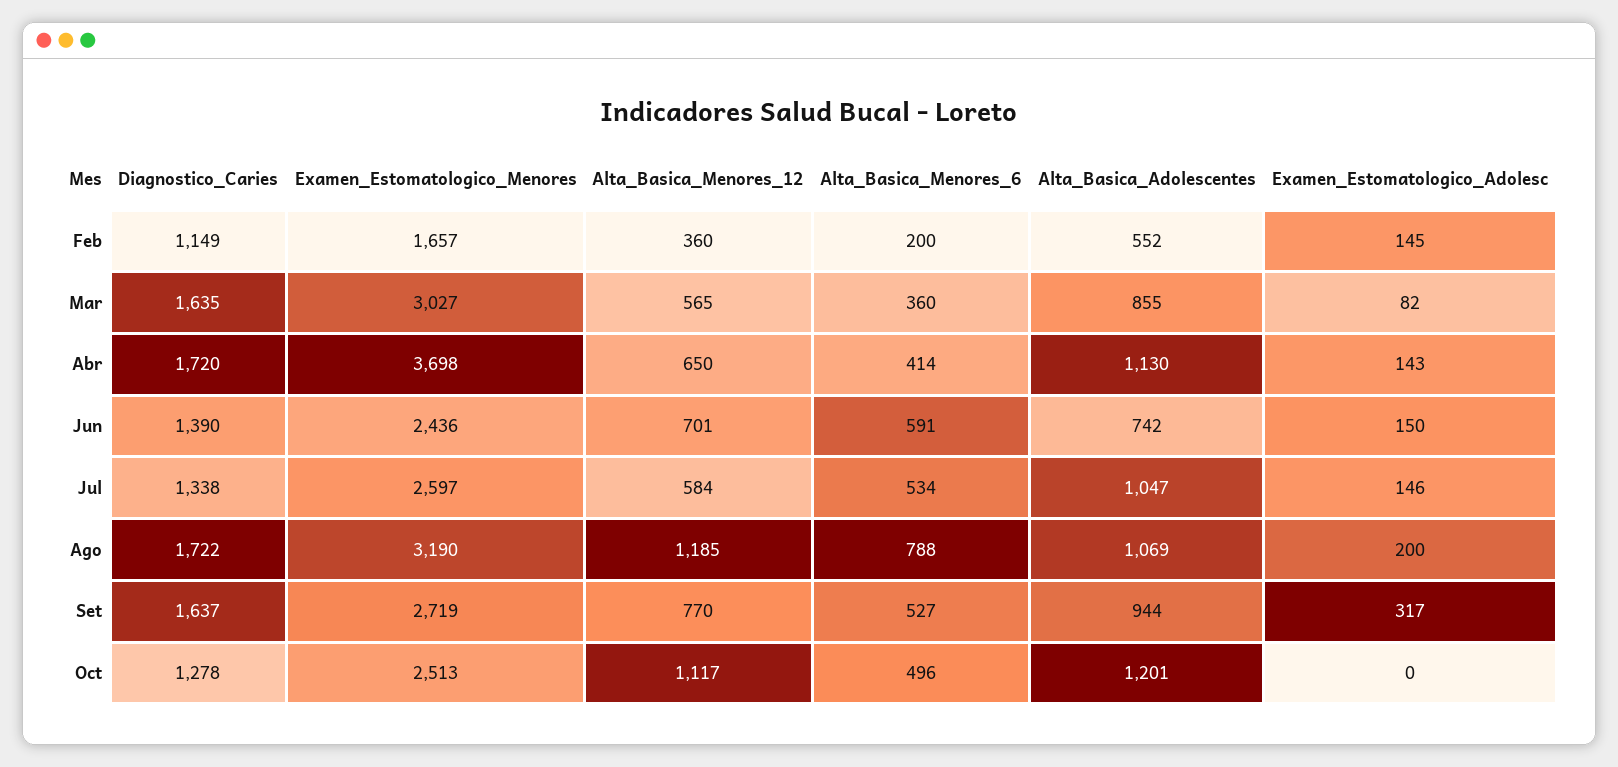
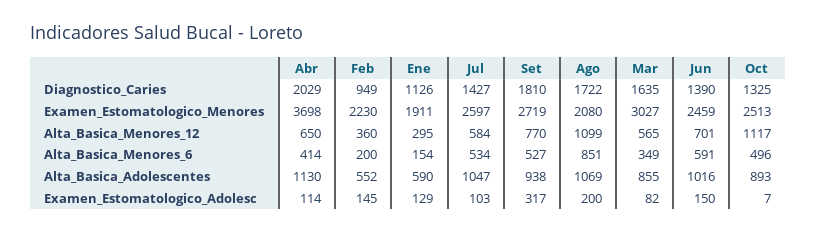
  {
    "Diagnostico_Caries": {
-     "Feb": 1149,
+     "Feb": 949,
      "Mar": 1635,
-     "Abr": 1720,
+     "Abr": 2029,
      "Jun": 1390,
-     "Jul": 1338,
+     "Jul": 1427,
      "Ago": 1722,
-     "Set": 1637,
+     "Set": 1810,
-     "Oct": 1278
+     "Oct": 1325,
+     "Ene": 1126
    },
    "Examen_Estomatologico_Menores": {
-     "Feb": 1657,
+     "Feb": 2230,
      "Mar": 3027,
      "Abr": 3698,
-     "Jun": 2436,
+     "Jun": 2459,
      "Jul": 2597,
-     "Ago": 3190,
+     "Ago": 2080,
      "Set": 2719,
-     "Oct": 2513
+     "Oct": 2513,
+     "Ene": 1911
    },
    "Alta_Basica_Menores_12": {
      "Feb": 360,
      "Mar": 565,
      "Abr": 650,
      "Jun": 701,
      "Jul": 584,
-     "Ago": 1185,
+     "Ago": 1099,
      "Set": 770,
-     "Oct": 1117
+     "Oct": 1117,
+     "Ene": 295
    },
    "Alta_Basica_Menores_6": {
      "Feb": 200,
-     "Mar": 360,
+     "Mar": 349,
      "Abr": 414,
      "Jun": 591,
      "Jul": 534,
-     "Ago": 788,
+     "Ago": 851,
      "Set": 527,
-     "Oct": 496
+     "Oct": 496,
+     "Ene": 154
    },
    "Alta_Basica_Adolescentes": {
      "Feb": 552,
      "Mar": 855,
      "Abr": 1130,
-     "Jun": 742,
+     "Jun": 1016,
      "Jul": 1047,
      "Ago": 1069,
-     "Set": 944,
+     "Set": 938,
-     "Oct": 1201
+     "Oct": 893,
+     "Ene": 590
    },
    "Examen_Estomatologico_Adolesc": {
      "Feb": 145,
      "Mar": 82,
-     "Abr": 143,
+     "Abr": 114,
      "Jun": 150,
-     "Jul": 146,
+     "Jul": 103,
      "Ago": 200,
      "Set": 317,
-     "Oct": 0
+     "Oct": 7,
+     "Ene": 129
    }
  }

